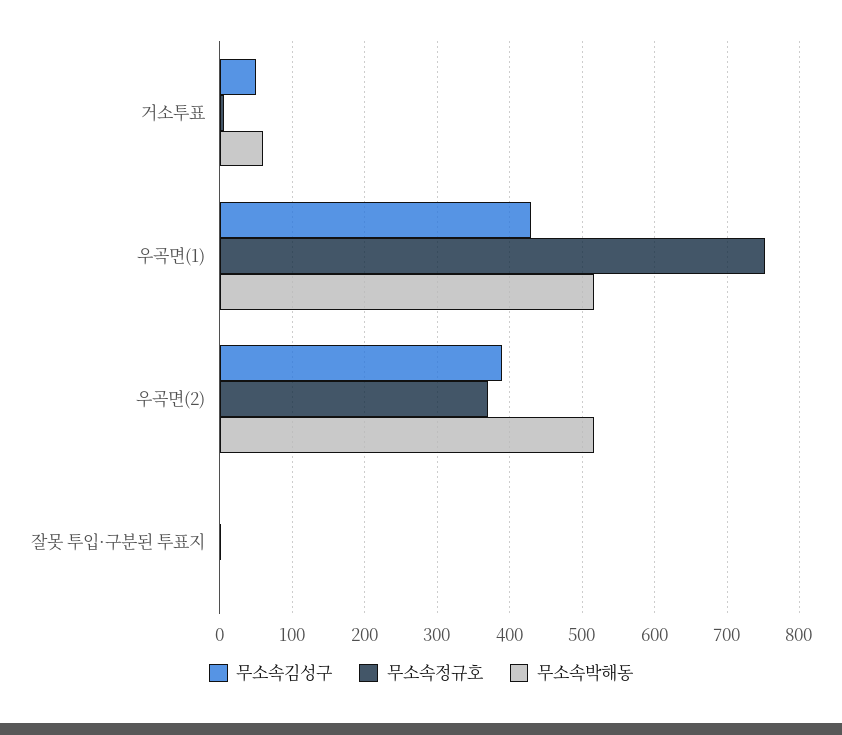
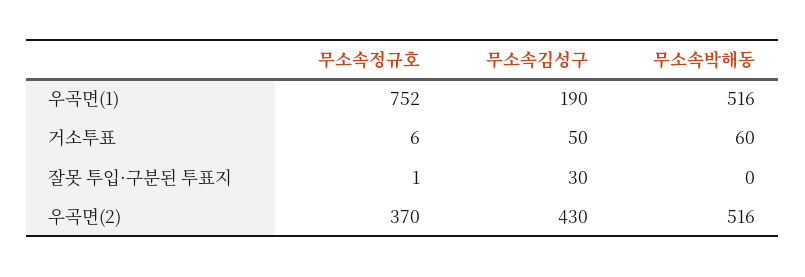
  {
    "무소속김성구": {
      "거소투표": 50,
-     "우곡면(1)": 430,
+     "우곡면(1)": 190,
-     "우곡면(2)": 390,
+     "우곡면(2)": 430,
-     "잘못 투입·구분된 투표지": 0
+     "잘못 투입·구분된 투표지": 30
    },
    "무소속정규호": {
      "거소투표": 6,
      "우곡면(1)": 752,
      "우곡면(2)": 370,
      "잘못 투입·구분된 투표지": 1
    },
    "무소속박해동": {
      "거소투표": 60,
      "우곡면(1)": 516,
      "우곡면(2)": 516,
      "잘못 투입·구분된 투표지": 0
    }
  }

